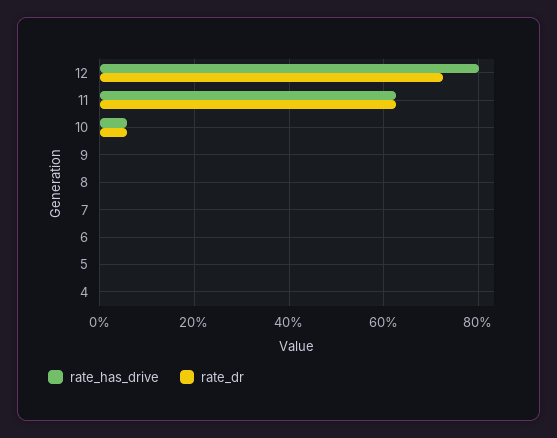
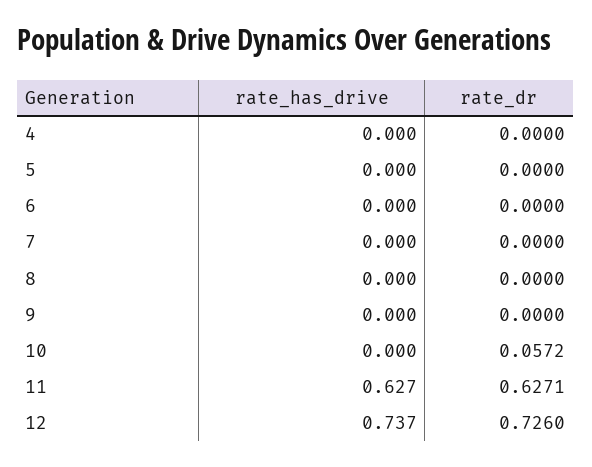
  {
    "rate_has_drive": {
-     "12": 0.8,
+     "12": 0.737,
      "11": 0.627,
-     "10": 0.06,
+     "10": 0,
      "9": 0,
      "8": 0,
      "7": 0,
      "6": 0,
      "5": 0,
      "4": 0
    },
    "rate_dr": {
      "12": 0.726,
      "11": 0.6271,
      "10": 0.0572,
      "9": 0,
      "8": 0,
      "7": 0,
      "6": 0,
      "5": 0,
      "4": 0
    }
  }

